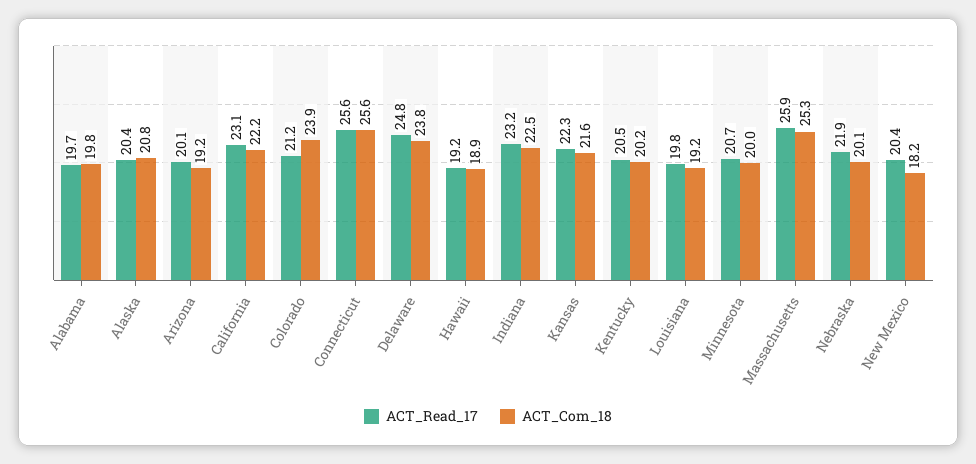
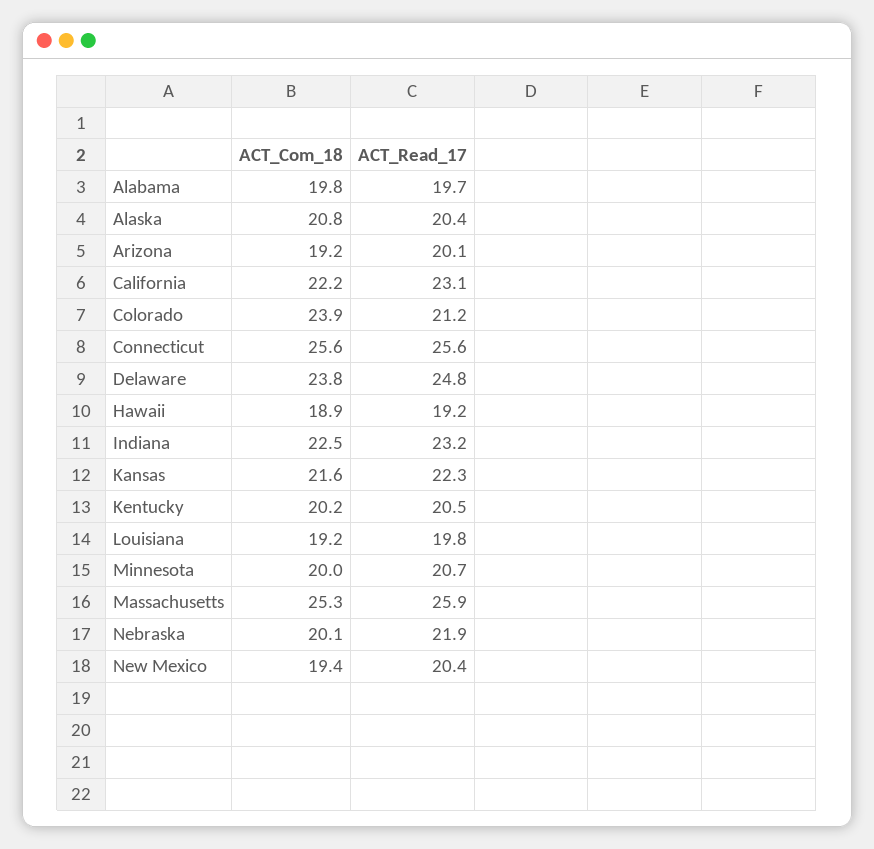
  {
    "ACT_Read_17": {
      "Alabama": 19.7,
      "Alaska": 20.4,
      "Arizona": 20.1,
      "California": 23.1,
      "Colorado": 21.2,
      "Connecticut": 25.6,
      "Delaware": 24.8,
      "Hawaii": 19.2,
      "Indiana": 23.2,
      "Kansas": 22.3,
      "Kentucky": 20.5,
      "Louisiana": 19.8,
      "Minnesota": 20.7,
      "Massachusetts": 25.9,
      "Nebraska": 21.9,
      "New Mexico": 20.4
    },
    "ACT_Com_18": {
      "Alabama": 19.8,
      "Alaska": 20.8,
      "Arizona": 19.2,
      "California": 22.2,
      "Colorado": 23.9,
      "Connecticut": 25.6,
      "Delaware": 23.8,
      "Hawaii": 18.9,
      "Indiana": 22.5,
      "Kansas": 21.6,
      "Kentucky": 20.2,
      "Louisiana": 19.2,
      "Minnesota": 20,
      "Massachusetts": 25.3,
      "Nebraska": 20.1,
-     "New Mexico": 18.2
+     "New Mexico": 19.4
    }
  }

